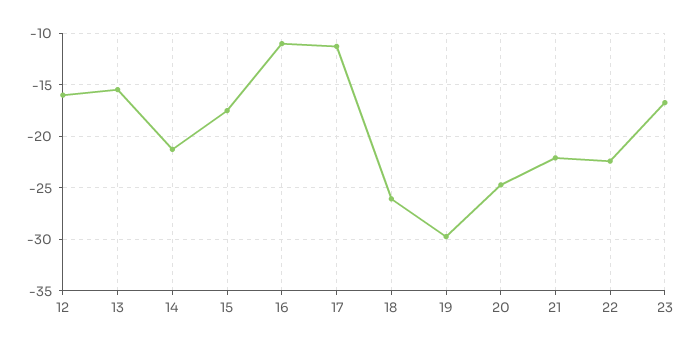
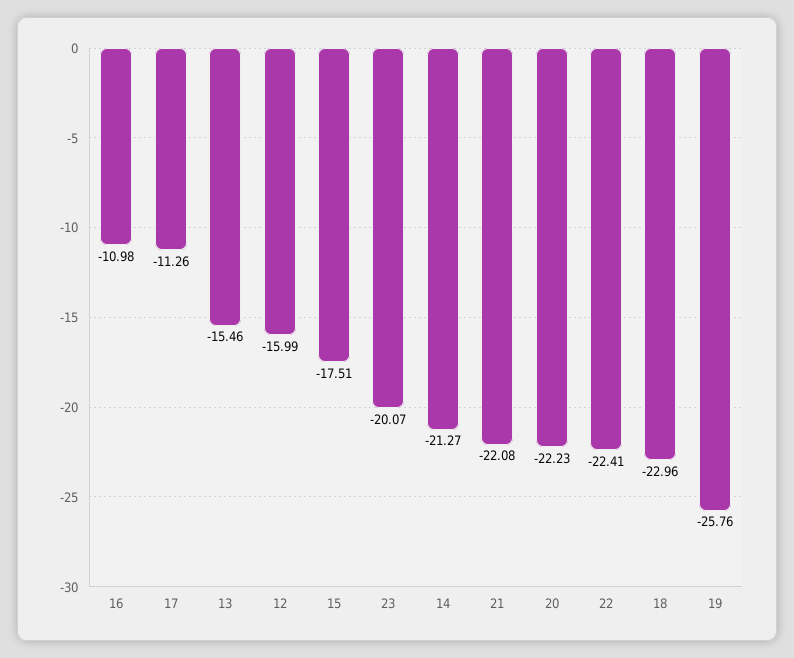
  {
    "12": -15.99,
    "13": -15.46,
    "14": -21.27,
    "15": -17.51,
    "16": -10.98,
    "17": -11.26,
-   "18": -26,
+   "18": -22.96,
-   "19": -30,
+   "19": -25.76,
-   "20": -25,
+   "20": -22.23,
    "21": -22.08,
    "22": -22.41,
-   "23": -17
+   "23": -20.07
  }

